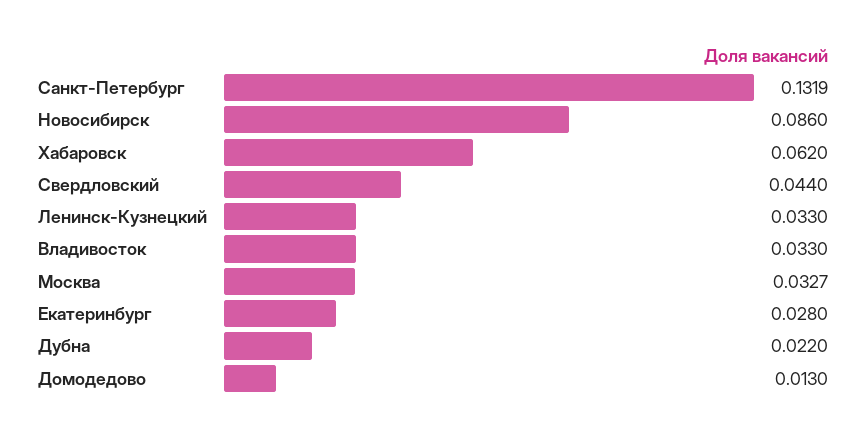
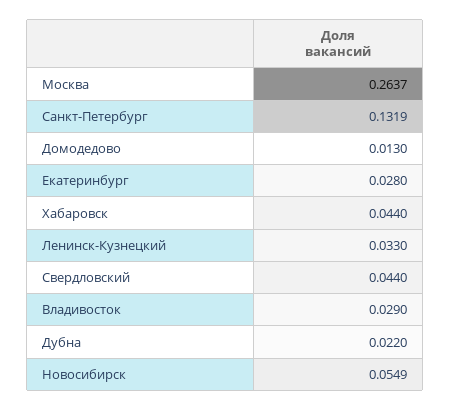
  {
    "Санкт-Петербург": 0.1319,
-   "Новосибирск": 0.086,
+   "Новосибирск": 0.0549,
-   "Хабаровск": 0.062,
+   "Хабаровск": 0.044,
    "Свердловский": 0.044,
    "Ленинск-Кузнецкий": 0.033,
-   "Владивосток": 0.033,
+   "Владивосток": 0.029,
-   "Москва": 0.0327,
+   "Москва": 0.2637,
    "Екатеринбург": 0.028,
    "Дубна": 0.022,
    "Домодедово": 0.013
  }

